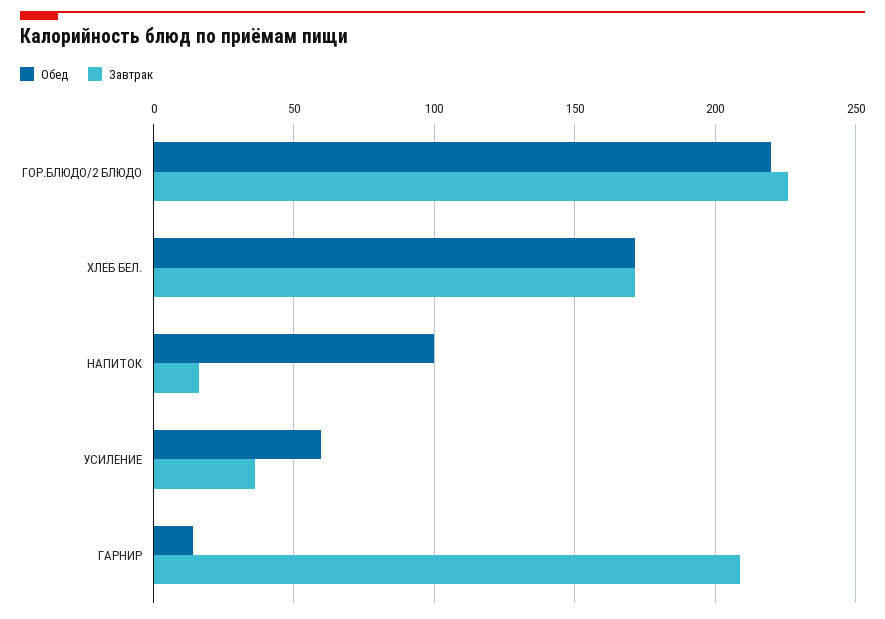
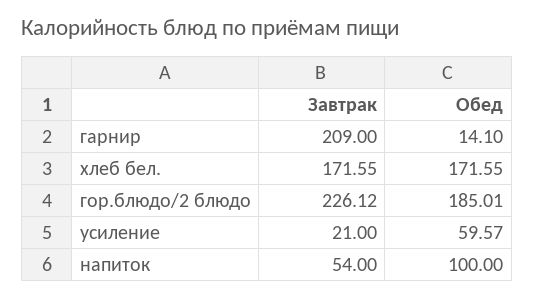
  {
    "Обед": {
-     "ГОР.БЛЮДО/2 БЛЮДО": 220,
+     "ГОР.БЛЮДО/2 БЛЮДО": 185.01,
      "ХЛЕБ БЕЛ.": 171.55,
      "НАПИТОК": 100,
      "УСИЛЕНИЕ": 59.57,
      "ГАРНИР": 14.1
    },
    "Завтрак": {
      "ГОР.БЛЮДО/2 БЛЮДО": 226.12,
      "ХЛЕБ БЕЛ.": 171.55,
-     "НАПИТОК": 15,
+     "НАПИТОК": 54,
-     "УСИЛЕНИЕ": 35,
+     "УСИЛЕНИЕ": 21,
      "ГАРНИР": 209
    }
  }

